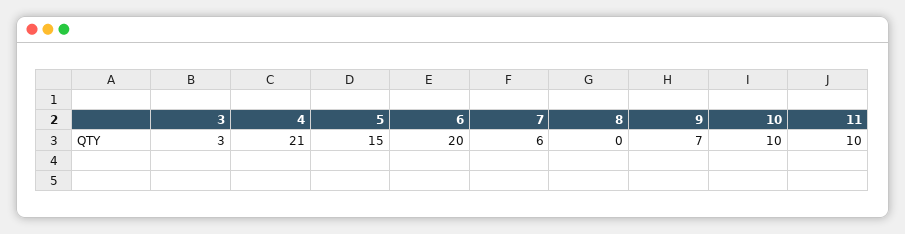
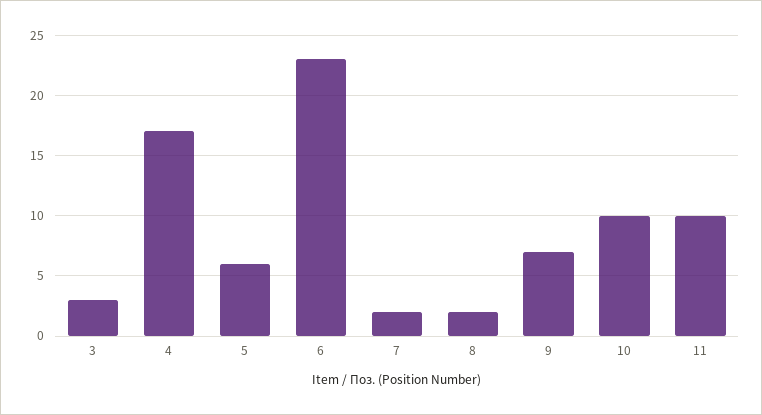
  {
    "3": 3,
-   "4": 21,
+   "4": 17,
-   "5": 15,
+   "5": 6,
-   "6": 20,
+   "6": 23,
-   "7": 6,
+   "7": 2,
-   "8": 0,
+   "8": 2,
    "9": 7,
    "10": 10,
    "11": 10
  }

